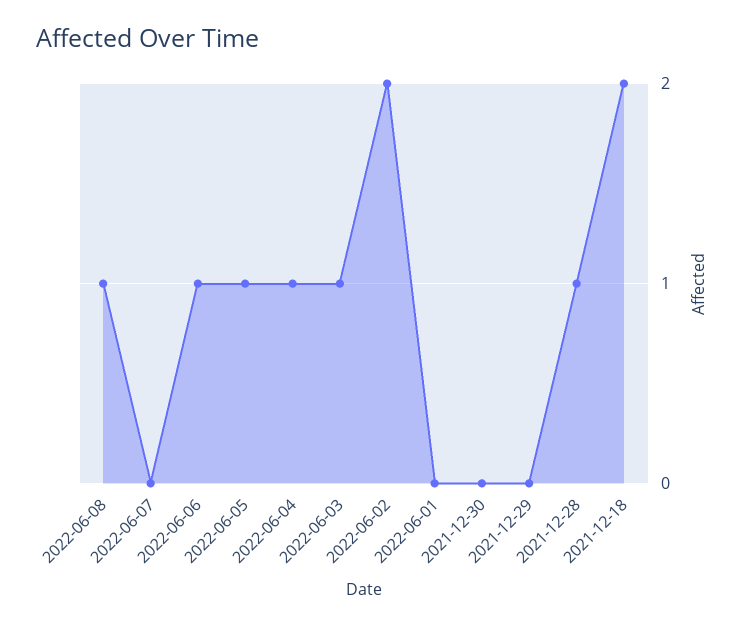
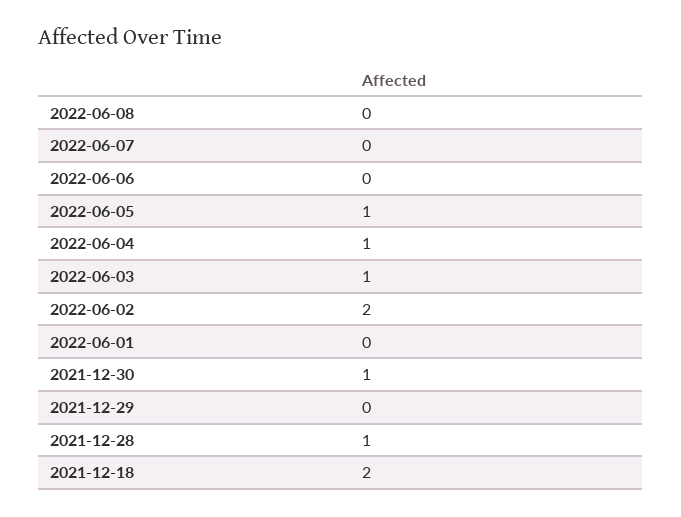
  {
-   "2022-06-08": 1,
+   "2022-06-08": 0,
    "2022-06-07": 0,
-   "2022-06-06": 1,
+   "2022-06-06": 0,
    "2022-06-05": 1,
    "2022-06-04": 1,
    "2022-06-03": 1,
    "2022-06-02": 2,
    "2022-06-01": 0,
-   "2021-12-30": 0,
+   "2021-12-30": 1,
    "2021-12-29": 0,
    "2021-12-28": 1,
    "2021-12-18": 2
  }

